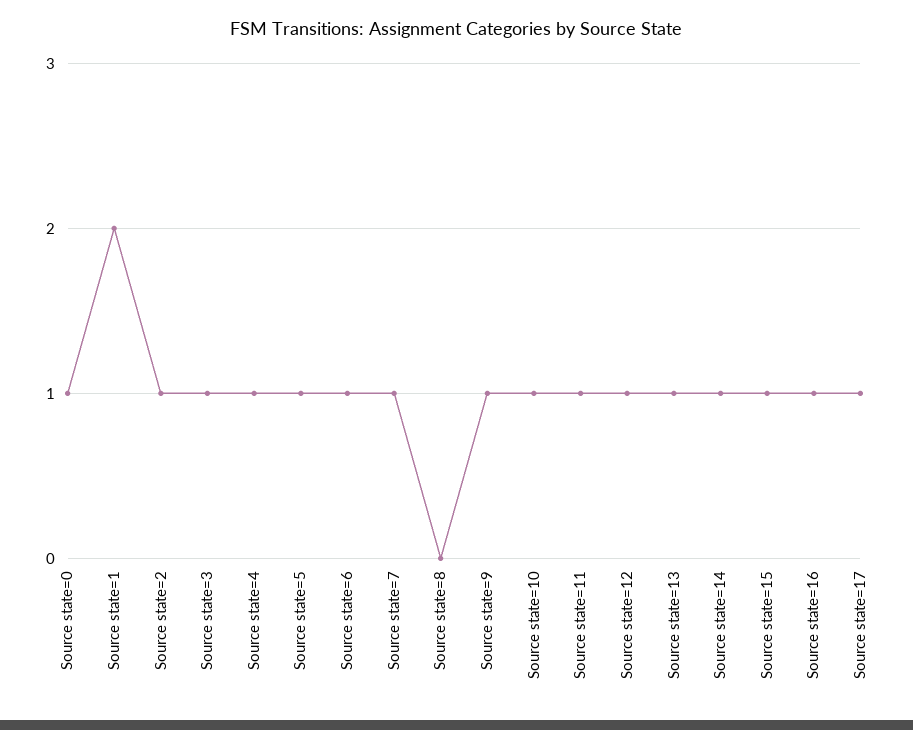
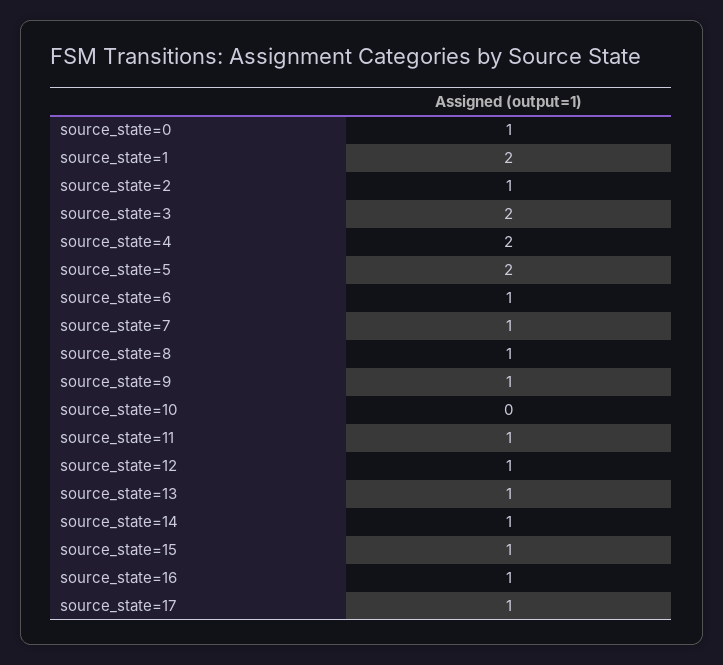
  {
    "Source state=0": 1,
    "Source state=1": 2,
    "Source state=2": 1,
-   "Source state=3": 1,
+   "Source state=3": 2,
-   "Source state=4": 1,
+   "Source state=4": 2,
-   "Source state=5": 1,
+   "Source state=5": 2,
    "Source state=6": 1,
    "Source state=7": 1,
-   "Source state=8": 0,
+   "Source state=8": 1,
    "Source state=9": 1,
-   "Source state=10": 1,
+   "Source state=10": 0,
    "Source state=11": 1,
    "Source state=12": 1,
    "Source state=13": 1,
    "Source state=14": 1,
    "Source state=15": 1,
    "Source state=16": 1,
    "Source state=17": 1
  }

